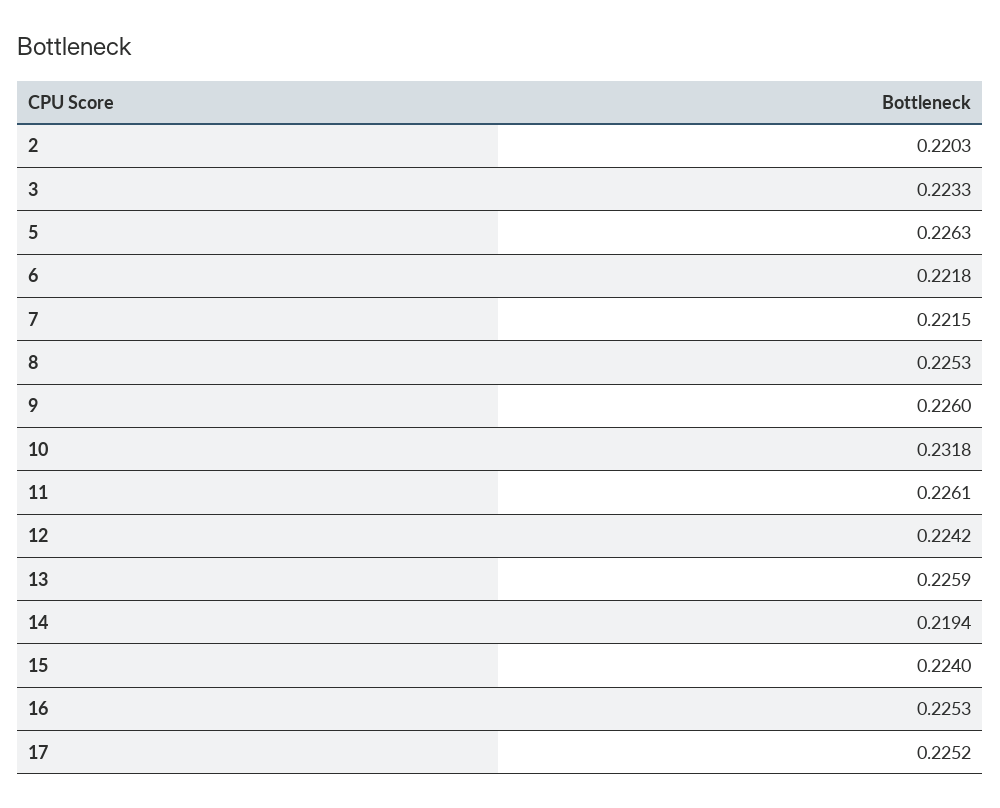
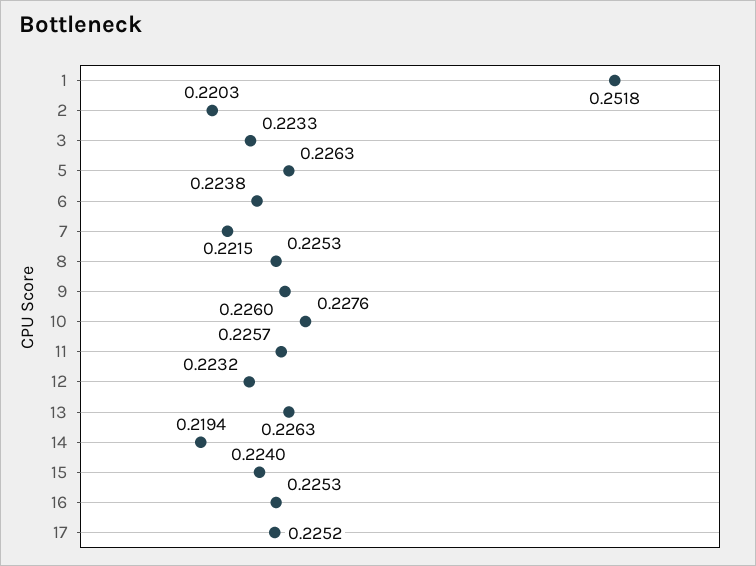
  {
    "2": 0.2203,
    "3": 0.2233,
    "5": 0.2263,
-   "6": 0.2218,
+   "6": 0.2238,
    "7": 0.2215,
    "8": 0.2253,
    "9": 0.226,
-   "10": 0.2318,
+   "10": 0.2276,
-   "11": 0.2261,
+   "11": 0.2257,
-   "12": 0.2242,
+   "12": 0.2232,
-   "13": 0.2259,
+   "13": 0.2263,
    "14": 0.2194,
    "15": 0.224,
    "16": 0.2253,
-   "17": 0.2252
+   "17": 0.2252,
+   "1": 0.2518
  }

